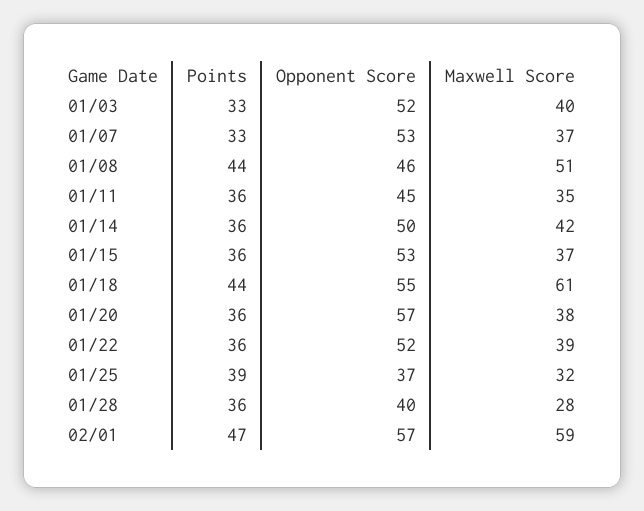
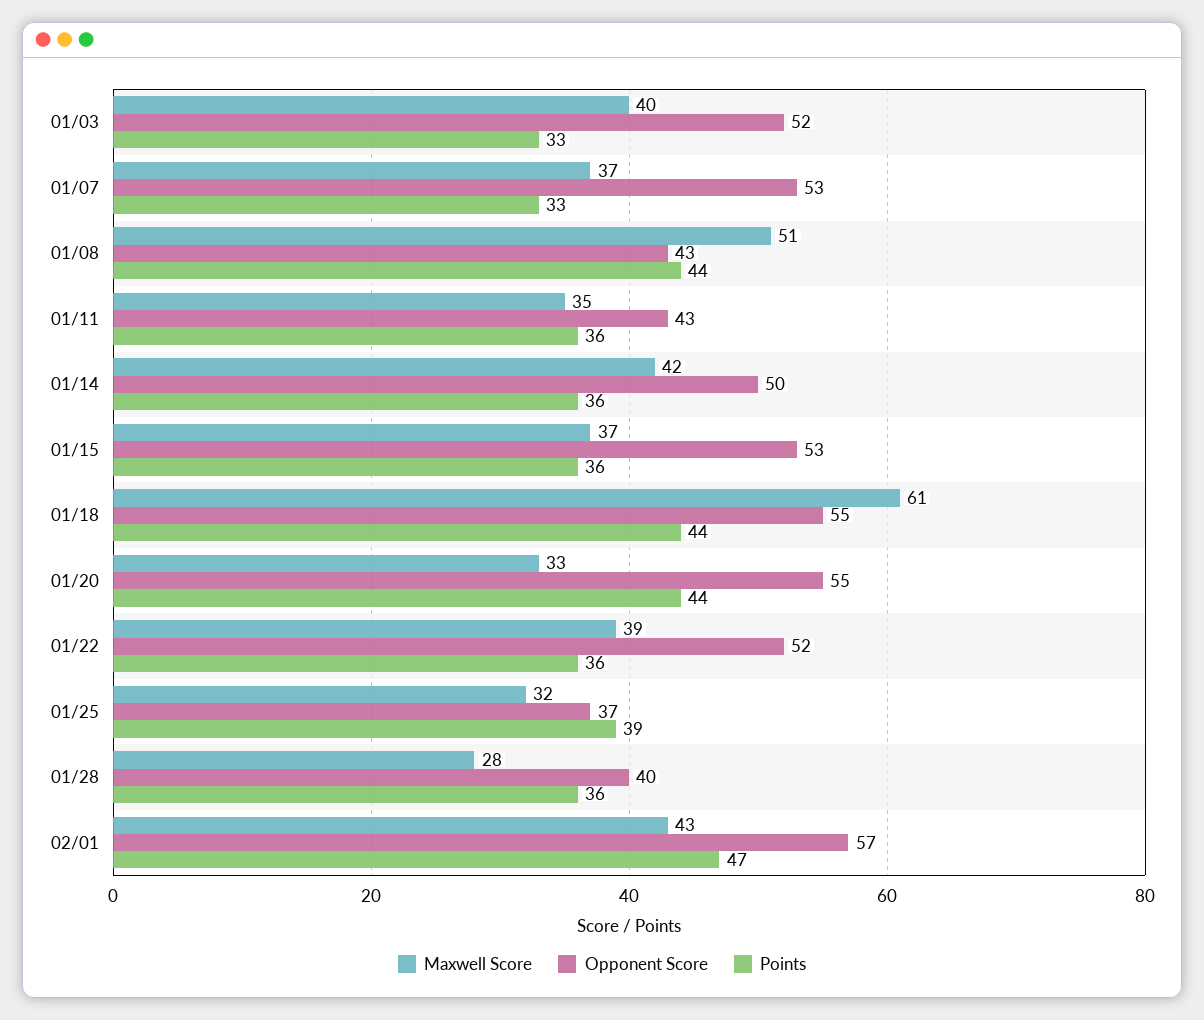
  {
    "Points": {
      "01/03": 33,
      "01/07": 33,
      "01/08": 44,
      "01/11": 36,
      "01/14": 36,
      "01/15": 36,
      "01/18": 44,
-     "01/20": 36,
+     "01/20": 44,
      "01/22": 36,
      "01/25": 39,
      "01/28": 36,
      "02/01": 47
    },
    "Opponent Score": {
      "01/03": 52,
      "01/07": 53,
-     "01/08": 46,
+     "01/08": 43,
-     "01/11": 45,
+     "01/11": 43,
      "01/14": 50,
      "01/15": 53,
      "01/18": 55,
-     "01/20": 57,
+     "01/20": 55,
      "01/22": 52,
      "01/25": 37,
      "01/28": 40,
      "02/01": 57
    },
    "Maxwell Score": {
      "01/03": 40,
      "01/07": 37,
      "01/08": 51,
      "01/11": 35,
      "01/14": 42,
      "01/15": 37,
      "01/18": 61,
-     "01/20": 38,
+     "01/20": 33,
      "01/22": 39,
      "01/25": 32,
      "01/28": 28,
-     "02/01": 59
+     "02/01": 43
    }
  }

